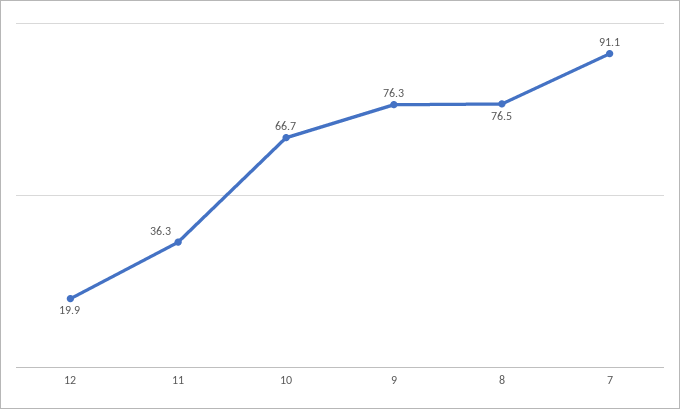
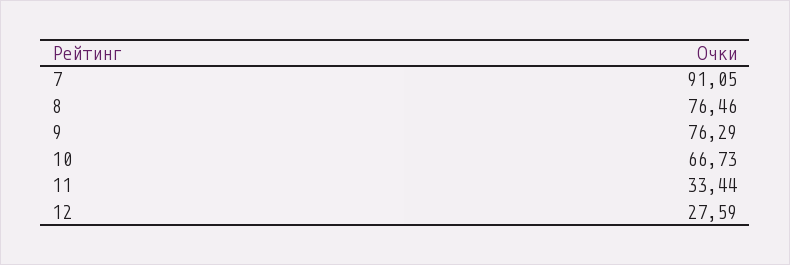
  {
-   "12": 19.9,
+   "12": 27.59,
-   "11": 36.3,
+   "11": 33.44,
    "10": 66.73,
    "9": 76.29,
    "8": 76.46,
    "7": 91.05
  }

